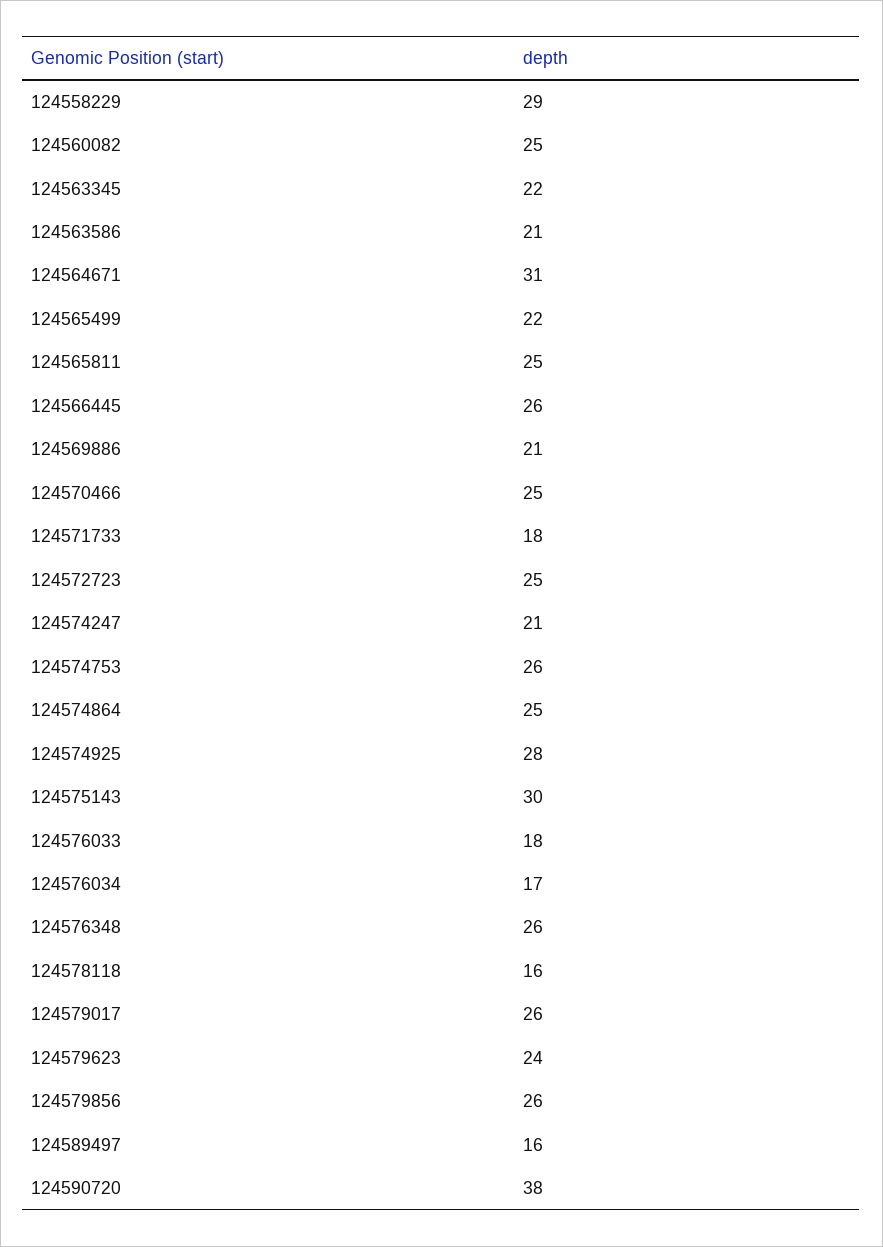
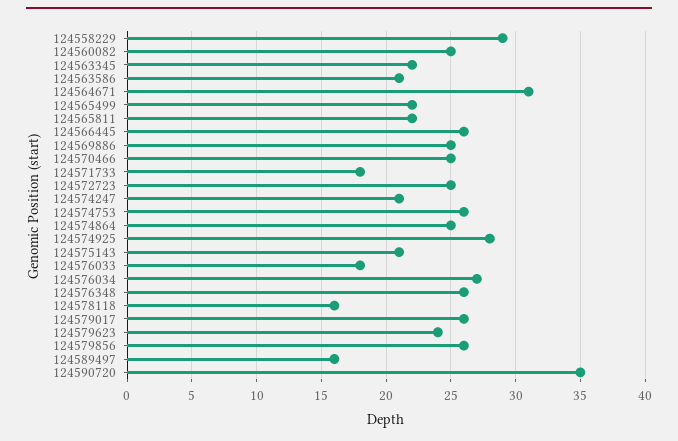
  {
    "124558229": 29,
    "124560082": 25,
    "124563345": 22,
    "124563586": 21,
    "124564671": 31,
    "124565499": 22,
-   "124565811": 25,
+   "124565811": 22,
    "124566445": 26,
-   "124569886": 21,
+   "124569886": 25,
    "124570466": 25,
    "124571733": 18,
    "124572723": 25,
    "124574247": 21,
    "124574753": 26,
    "124574864": 25,
    "124574925": 28,
-   "124575143": 30,
+   "124575143": 21,
    "124576033": 18,
-   "124576034": 17,
+   "124576034": 27,
    "124576348": 26,
    "124578118": 16,
    "124579017": 26,
    "124579623": 24,
    "124579856": 26,
    "124589497": 16,
-   "124590720": 38
+   "124590720": 35
  }

